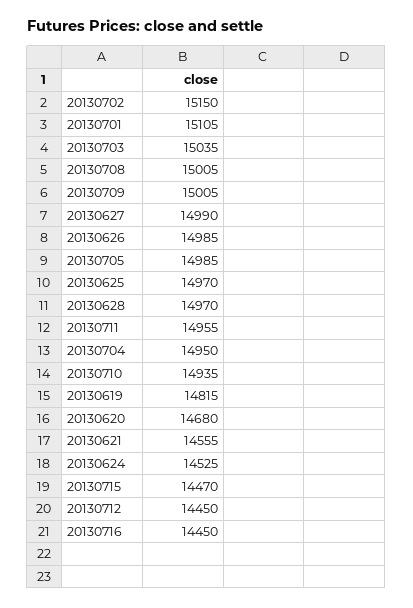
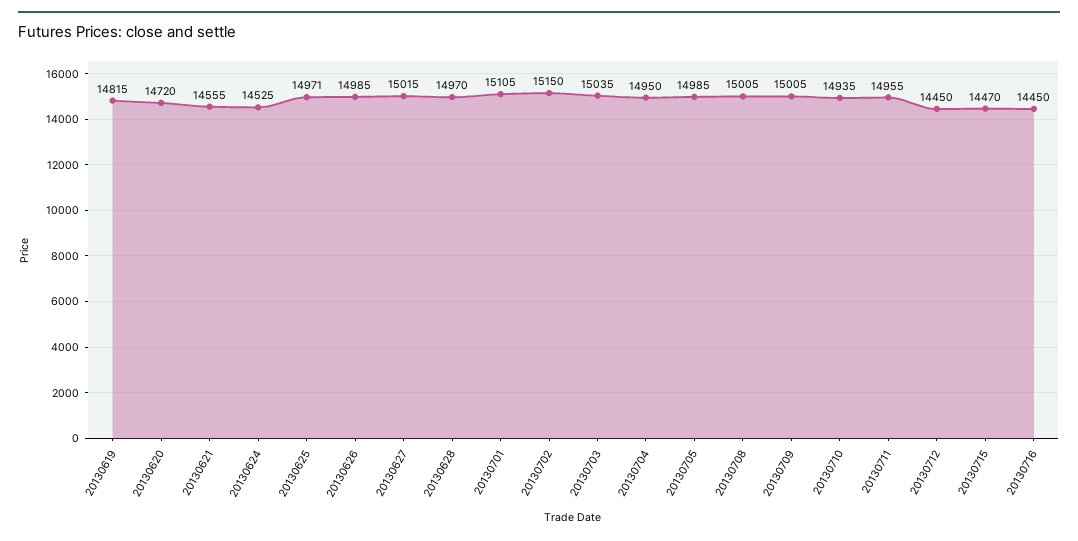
  {
    "20130702": 15150,
    "20130701": 15105,
    "20130703": 15035,
    "20130708": 15005,
    "20130709": 15005,
-   "20130627": 14990,
+   "20130627": 15015,
    "20130626": 14985,
    "20130705": 14985,
-   "20130625": 14970,
+   "20130625": 14971,
    "20130628": 14970,
    "20130711": 14955,
    "20130704": 14950,
    "20130710": 14935,
    "20130619": 14815,
-   "20130620": 14680,
+   "20130620": 14720,
    "20130621": 14555,
    "20130624": 14525,
    "20130715": 14470,
    "20130712": 14450,
    "20130716": 14450
  }

